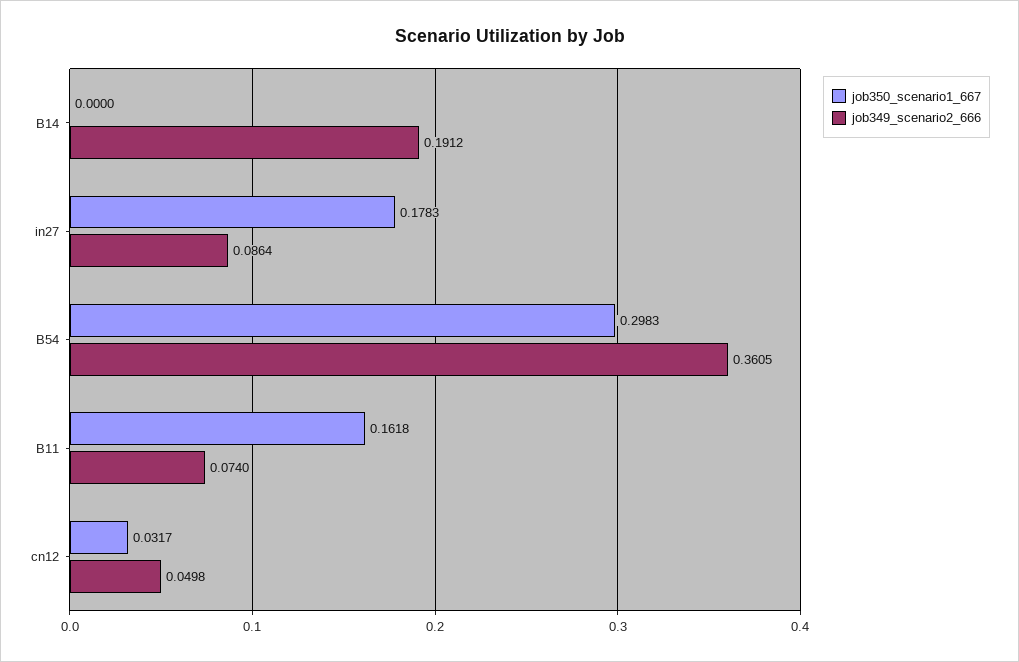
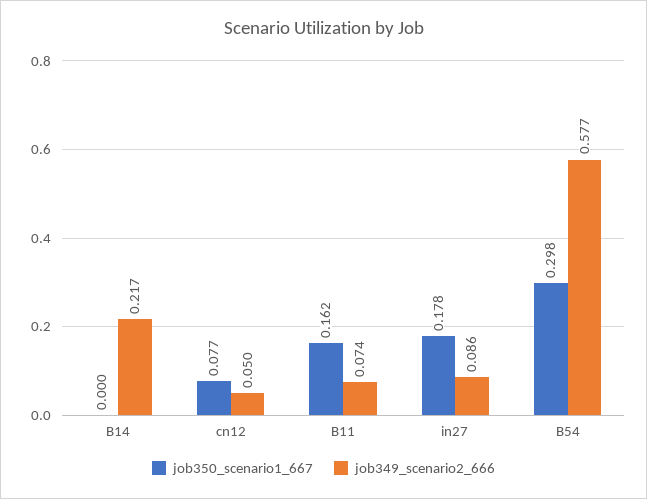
  {
    "job350_scenario1_667": {
      "B14": 0,
      "in27": 0.1783,
      "B54": 0.2983,
      "B11": 0.1618,
-     "cn12": 0.0317
+     "cn12": 0.077
    },
    "job349_scenario2_666": {
-     "B14": 0.1912,
+     "B14": 0.217,
      "in27": 0.0864,
-     "B54": 0.3605,
+     "B54": 0.577,
      "B11": 0.074,
      "cn12": 0.0498
    }
  }

